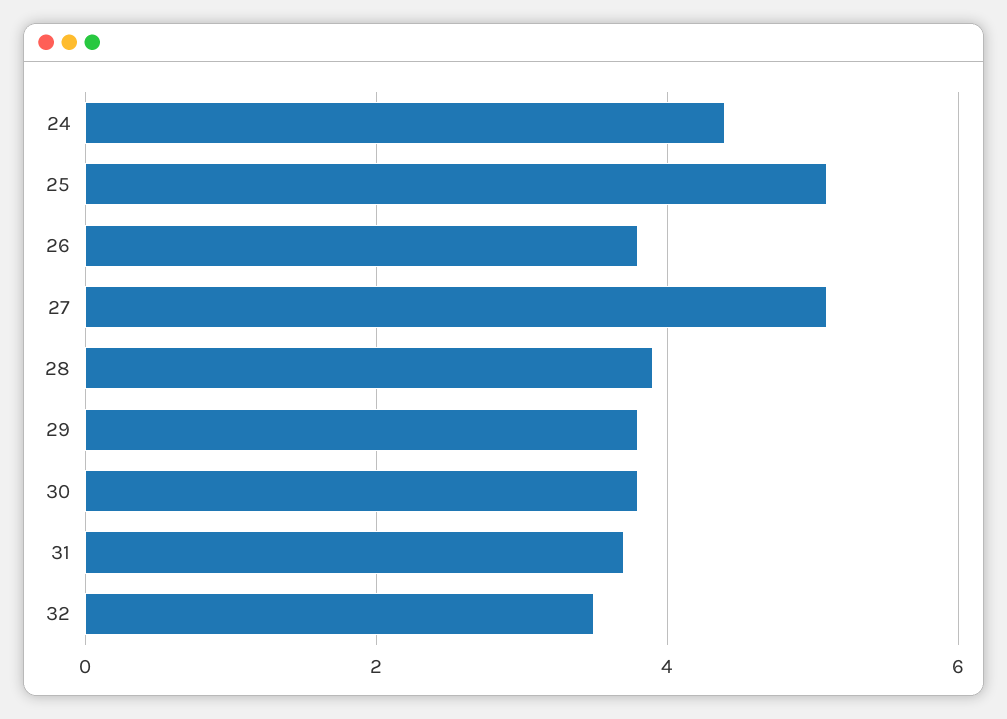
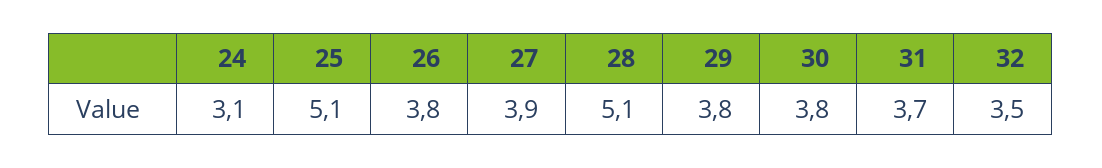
  {
-   "24": 4.5,
+   "24": 3.1,
    "25": 5.1,
    "26": 3.8,
-   "27": 5,
+   "27": 3.9,
-   "28": 4,
+   "28": 5.1,
    "29": 3.8,
    "30": 3.8,
    "31": 3.7,
    "32": 3.5
  }

